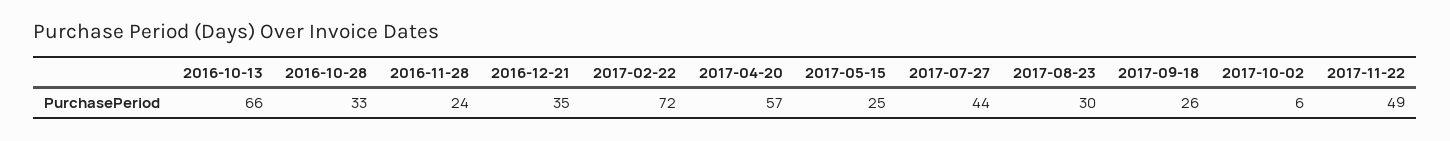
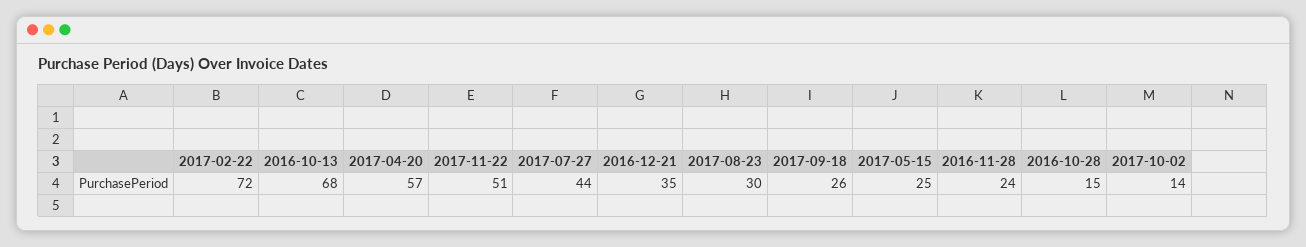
  {
-   "2016-10-13": 66,
+   "2016-10-13": 68,
-   "2016-10-28": 33,
+   "2016-10-28": 15,
    "2016-11-28": 24,
    "2016-12-21": 35,
    "2017-02-22": 72,
    "2017-04-20": 57,
    "2017-05-15": 25,
    "2017-07-27": 44,
    "2017-08-23": 30,
    "2017-09-18": 26,
-   "2017-10-02": 6,
+   "2017-10-02": 14,
-   "2017-11-22": 49
+   "2017-11-22": 51
  }

